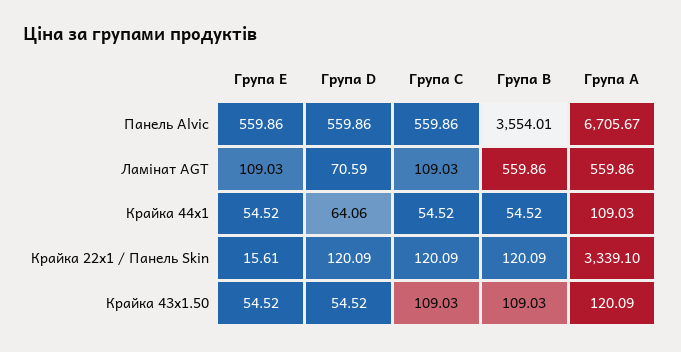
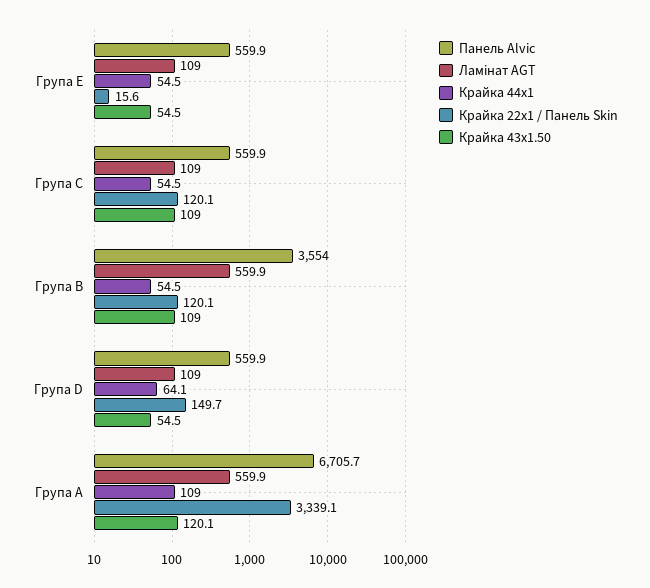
  {
    "Панель Alvic": {
      "Група E": 559.86,
      "Група D": 559.86,
      "Група C": 559.86,
      "Група B": 3554.01,
      "Група A": 6705.67
    },
    "Ламінат AGT": {
      "Група E": 109.03,
-     "Група D": 70.59,
+     "Група D": 109,
      "Група C": 109.03,
      "Група B": 559.86,
      "Група A": 559.86
    },
    "Крайка 44x1": {
      "Група E": 54.52,
      "Група D": 64.06,
      "Група C": 54.52,
      "Група B": 54.52,
      "Група A": 109.03
    },
    "Крайка 22x1 / Панель Skin": {
      "Група E": 15.61,
-     "Група D": 120.09,
+     "Група D": 149.7,
      "Група C": 120.09,
      "Група B": 120.09,
      "Група A": 3339.1
    },
    "Крайка 43x1.50": {
      "Група E": 54.52,
      "Група D": 54.52,
      "Група C": 109.03,
      "Група B": 109.03,
      "Група A": 120.09
    }
  }

